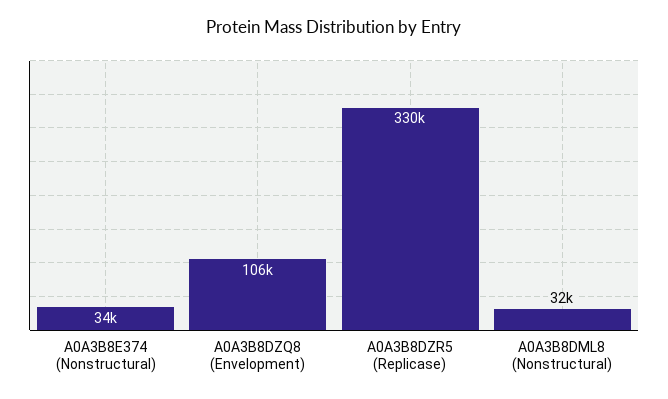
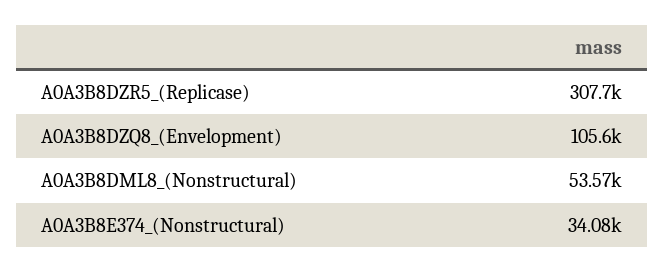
  {
    "A0A3B8E374 (Nonstructural)": 34080,
    "A0A3B8DZQ8 (Envelopment)": 105600,
-   "A0A3B8DZR5 (Replicase)": 330000,
+   "A0A3B8DZR5 (Replicase)": 307700,
-   "A0A3B8DML8 (Nonstructural)": 32000
+   "A0A3B8DML8 (Nonstructural)": 53570
  }

